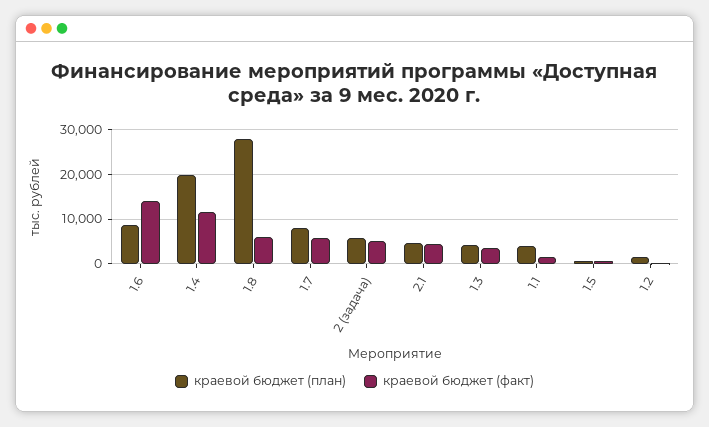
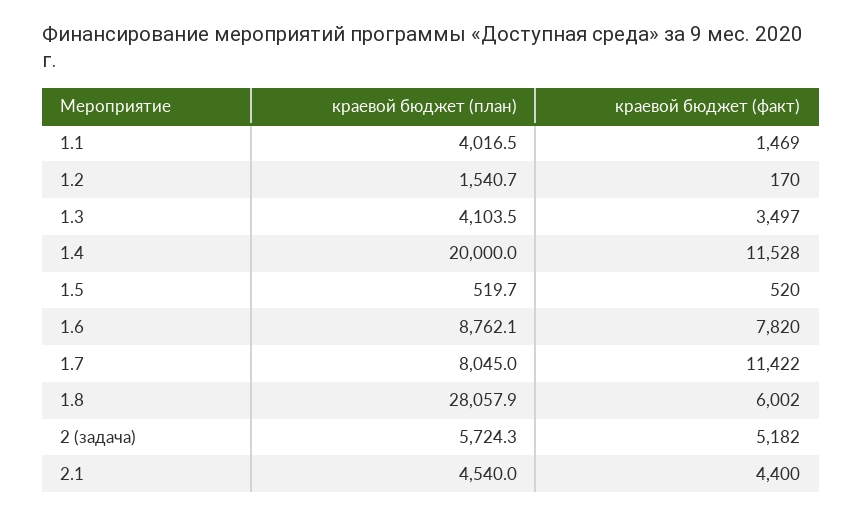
  {
    "краевой бюджет (план)": {
      "1.6": 8762.1,
      "1.4": 20000,
      "1.8": 28057.9,
      "1.7": 8045,
      "2 (задача)": 5724.3,
      "2.1": 4540,
      "1.3": 4103.5,
      "1.1": 4016.5,
      "1.5": 519.7,
      "1.2": 1540.7
    },
    "краевой бюджет (факт)": {
-     "1.6": 14000,
+     "1.6": 7820,
      "1.4": 11528,
      "1.8": 6002,
-     "1.7": 6000,
+     "1.7": 11422,
      "2 (задача)": 5182,
      "2.1": 4400,
      "1.3": 3497,
      "1.1": 1469,
      "1.5": 520,
      "1.2": 170
    }
  }

